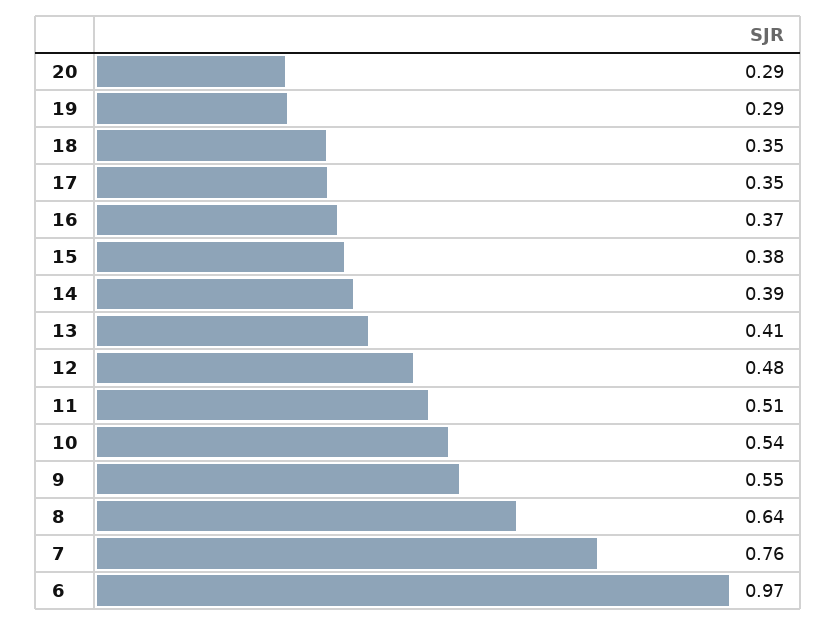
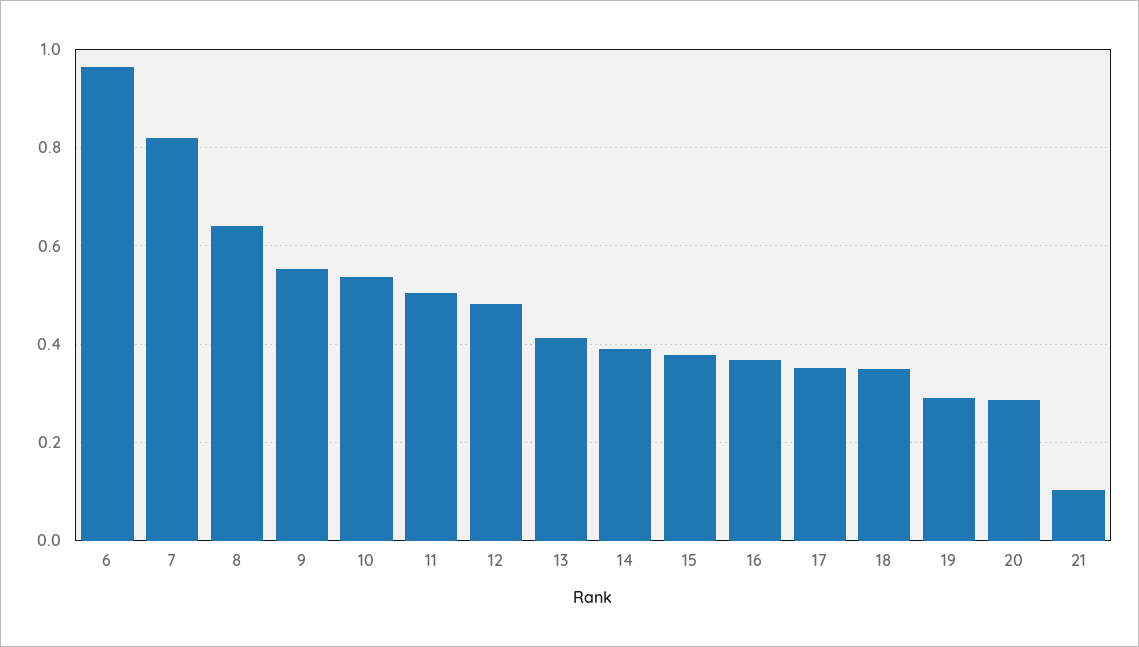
  {
    "20": 0.29,
    "19": 0.29,
    "18": 0.35,
    "17": 0.35,
    "16": 0.37,
    "15": 0.38,
    "14": 0.39,
    "13": 0.41,
    "12": 0.48,
    "11": 0.51,
    "10": 0.54,
    "9": 0.55,
    "8": 0.64,
-   "7": 0.76,
+   "7": 0.82,
-   "6": 0.97
+   "6": 0.97,
+   "21": 0.1
  }

